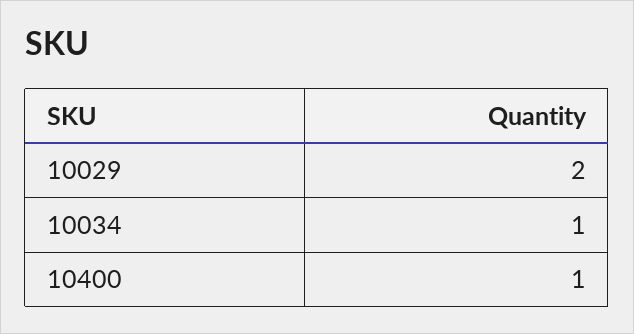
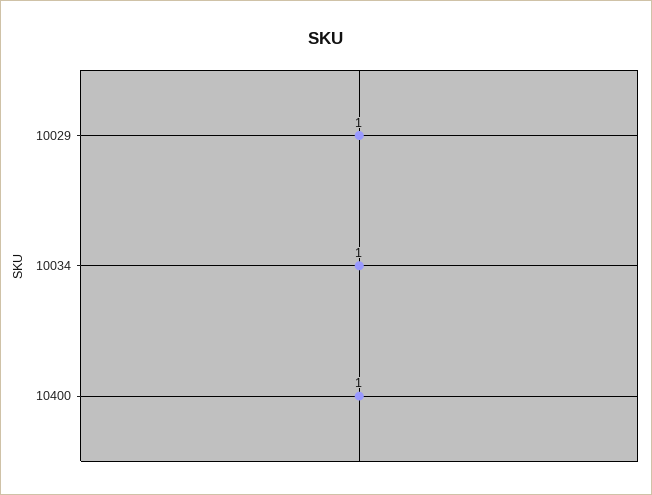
  {
-   "10029": 2,
+   "10029": 1,
    "10034": 1,
    "10400": 1
  }

